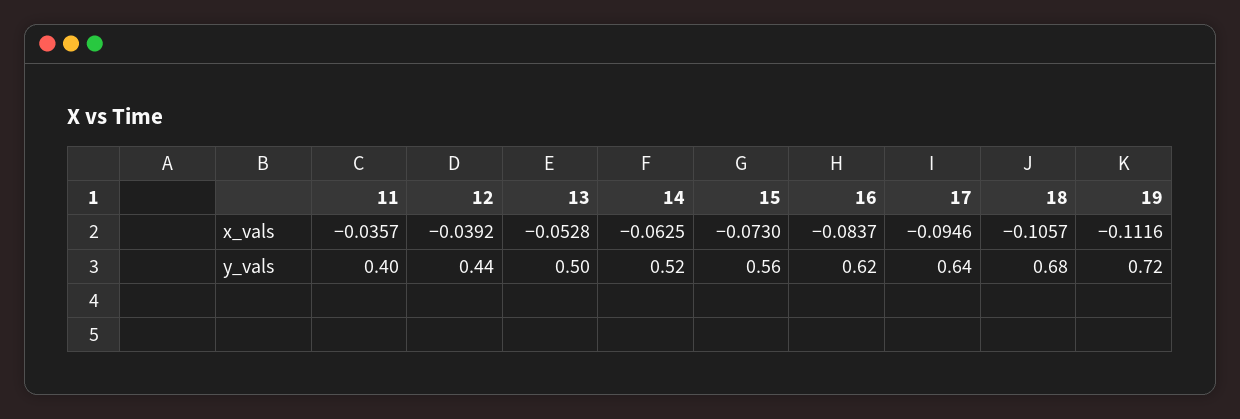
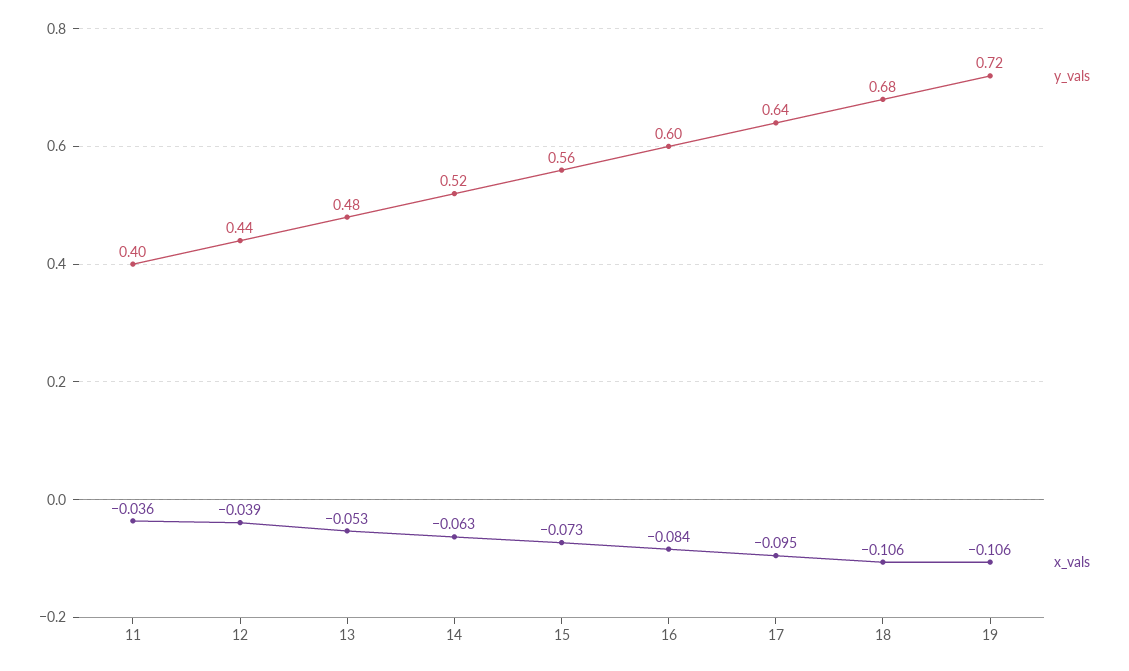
  {
    "x_vals": {
      "11": -0.0357,
      "12": -0.0392,
      "13": -0.0528,
      "14": -0.0625,
      "15": -0.073,
      "16": -0.0837,
      "17": -0.0946,
      "18": -0.1057,
-     "19": -0.1116
+     "19": -0.106
    },
    "y_vals": {
      "11": 0.4,
      "12": 0.44,
-     "13": 0.5,
+     "13": 0.48,
      "14": 0.52,
      "15": 0.56,
-     "16": 0.62,
+     "16": 0.6,
      "17": 0.64,
      "18": 0.68,
      "19": 0.72
    }
  }

